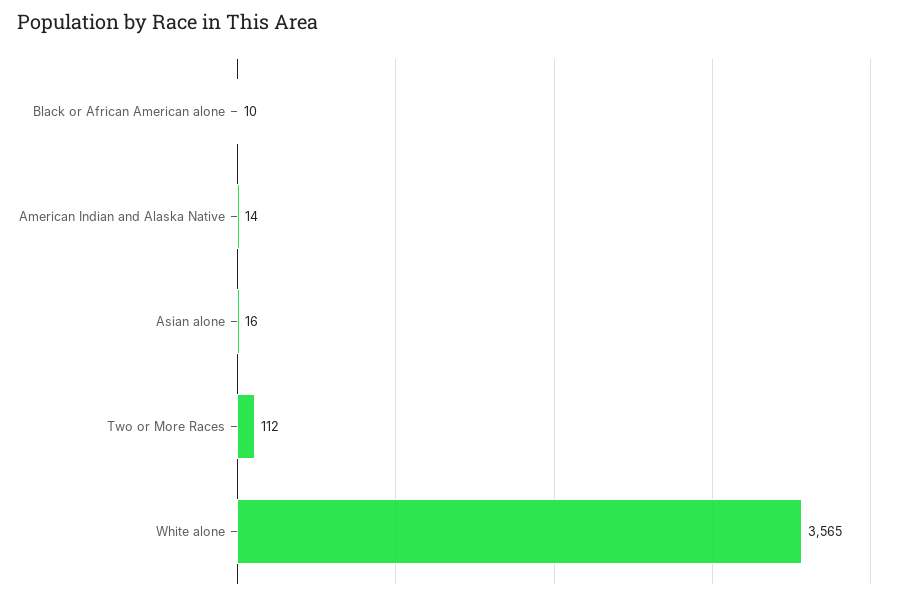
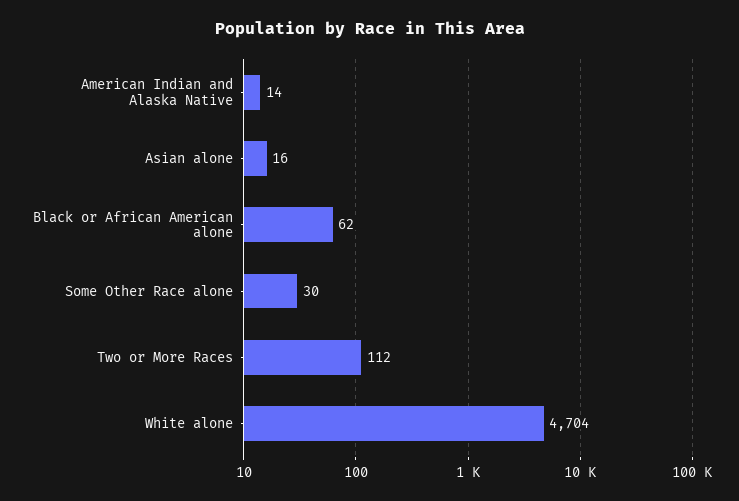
  {
-   "Black or African American alone": 10,
+   "Black or African American alone": 62,
    "American Indian and Alaska Native": 14,
    "Asian alone": 16,
    "Two or More Races": 112,
-   "White alone": 3565
+   "White alone": 4704,
+   "Some Other Race alone": 30
  }

